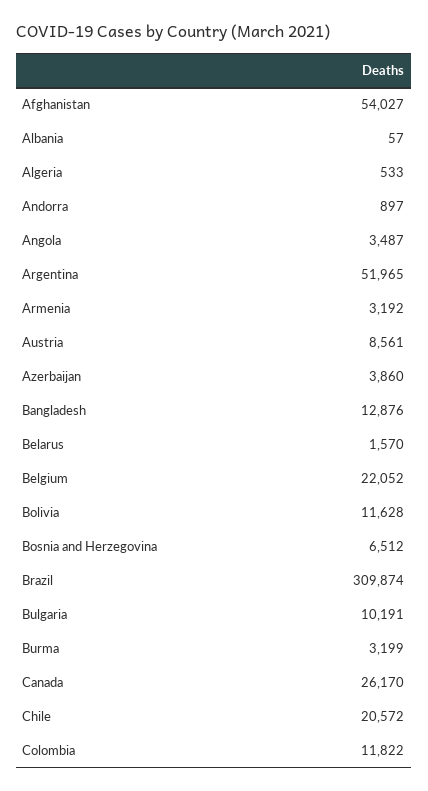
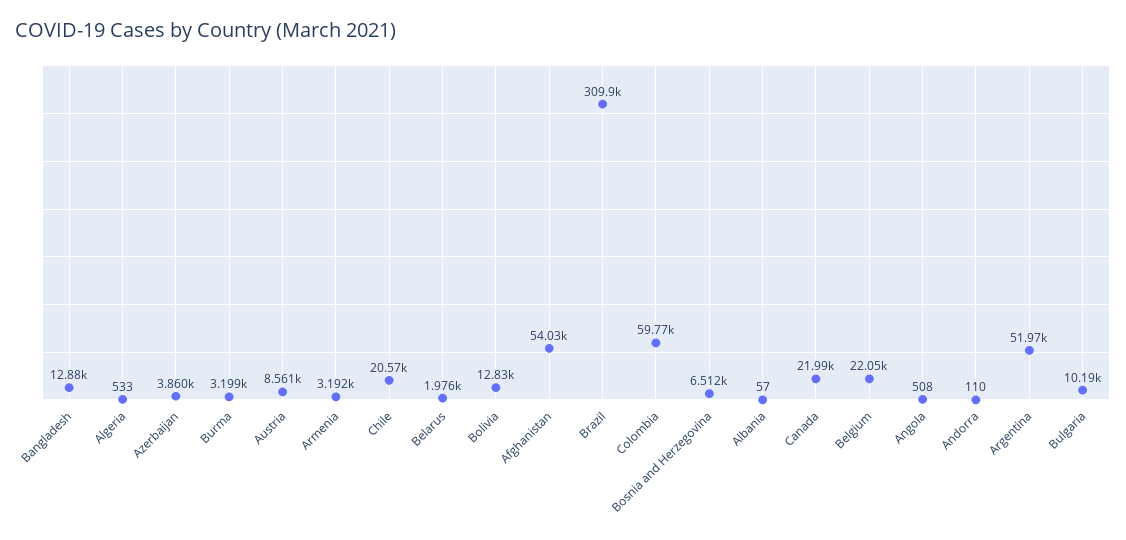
  {
    "Afghanistan": 54027,
    "Albania": 57,
    "Algeria": 533,
-   "Andorra": 897,
+   "Andorra": 110,
-   "Angola": 3487,
+   "Angola": 508,
    "Argentina": 51965,
    "Armenia": 3192,
    "Austria": 8561,
    "Azerbaijan": 3860,
    "Bangladesh": 12876,
-   "Belarus": 1570,
+   "Belarus": 1976,
    "Belgium": 22052,
-   "Bolivia": 11628,
+   "Bolivia": 12830,
    "Bosnia and Herzegovina": 6512,
    "Brazil": 309874,
    "Bulgaria": 10191,
    "Burma": 3199,
-   "Canada": 26170,
+   "Canada": 21990,
    "Chile": 20572,
-   "Colombia": 11822
+   "Colombia": 59770
  }

